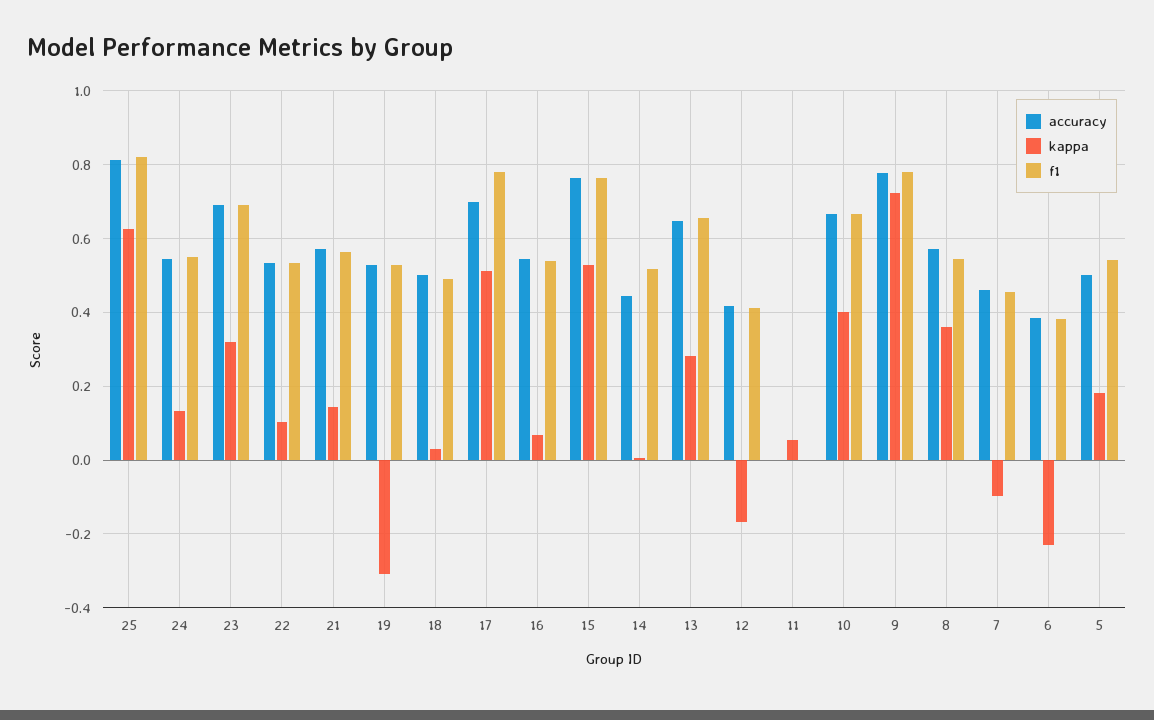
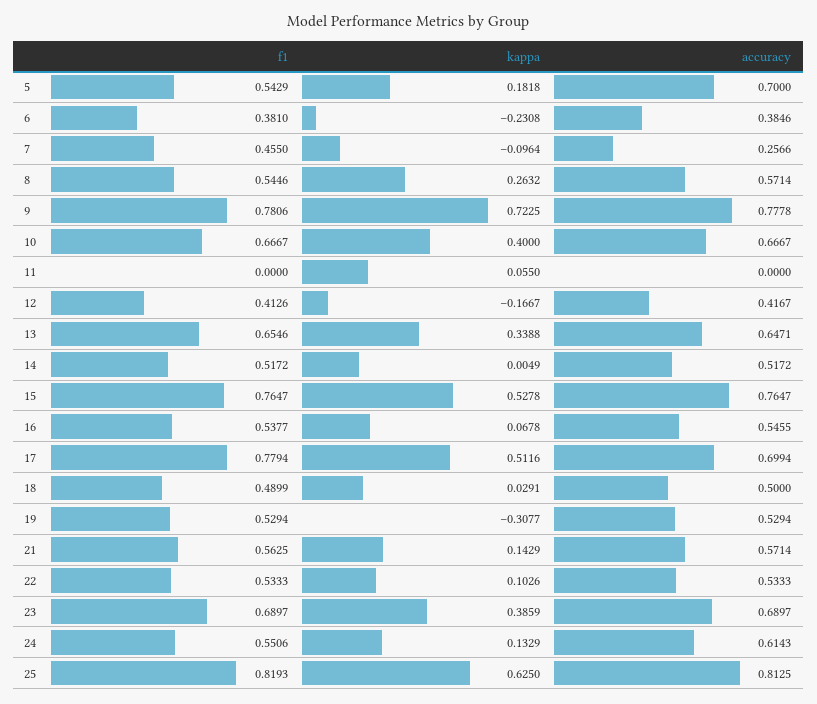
  {
    "accuracy": {
      "25": 0.8125,
-     "24": 0.54,
+     "24": 0.6143,
      "23": 0.6897,
      "22": 0.5333,
      "21": 0.5714,
      "19": 0.5294,
      "18": 0.5,
      "17": 0.6994,
      "16": 0.5455,
      "15": 0.7647,
-     "14": 0.44,
+     "14": 0.5172,
      "13": 0.6471,
      "12": 0.4167,
      "11": 0,
      "10": 0.6667,
      "9": 0.7778,
      "8": 0.5714,
-     "7": 0.46,
+     "7": 0.2566,
      "6": 0.3846,
-     "5": 0.5
+     "5": 0.7
    },
    "kappa": {
      "25": 0.625,
      "24": 0.1329,
-     "23": 0.32,
+     "23": 0.3859,
      "22": 0.1026,
      "21": 0.1429,
      "19": -0.3077,
      "18": 0.0291,
      "17": 0.5116,
      "16": 0.0678,
      "15": 0.5278,
      "14": 0.0049,
-     "13": 0.28,
+     "13": 0.3388,
      "12": -0.1667,
      "11": 0.055,
      "10": 0.4,
      "9": 0.7225,
-     "8": 0.36,
+     "8": 0.2632,
      "7": -0.0964,
      "6": -0.2308,
      "5": 0.1818
    },
    "f1": {
      "25": 0.8193,
      "24": 0.5506,
      "23": 0.6897,
      "22": 0.5333,
      "21": 0.5625,
      "19": 0.5294,
      "18": 0.4899,
      "17": 0.7794,
      "16": 0.5377,
      "15": 0.7647,
      "14": 0.5172,
      "13": 0.6546,
      "12": 0.4126,
      "11": 0,
      "10": 0.6667,
      "9": 0.7806,
      "8": 0.5446,
      "7": 0.455,
      "6": 0.381,
      "5": 0.5429
    }
  }

